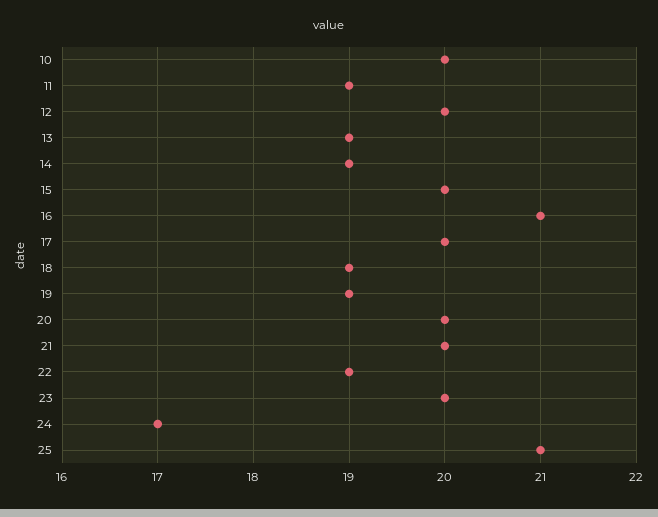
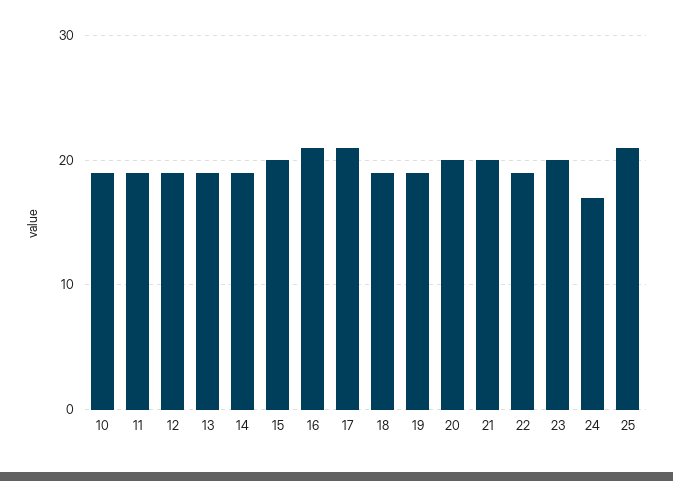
  {
-   "10": 20,
+   "10": 19,
    "11": 19,
-   "12": 20,
+   "12": 19,
    "13": 19,
    "14": 19,
    "15": 20,
    "16": 21,
-   "17": 20,
+   "17": 21,
    "18": 19,
    "19": 19,
    "20": 20,
    "21": 20,
    "22": 19,
    "23": 20,
    "24": 17,
    "25": 21
  }

